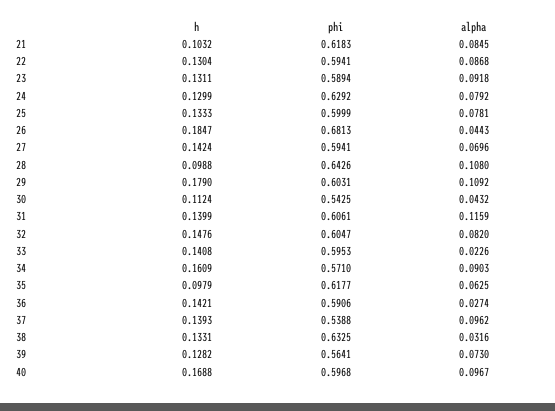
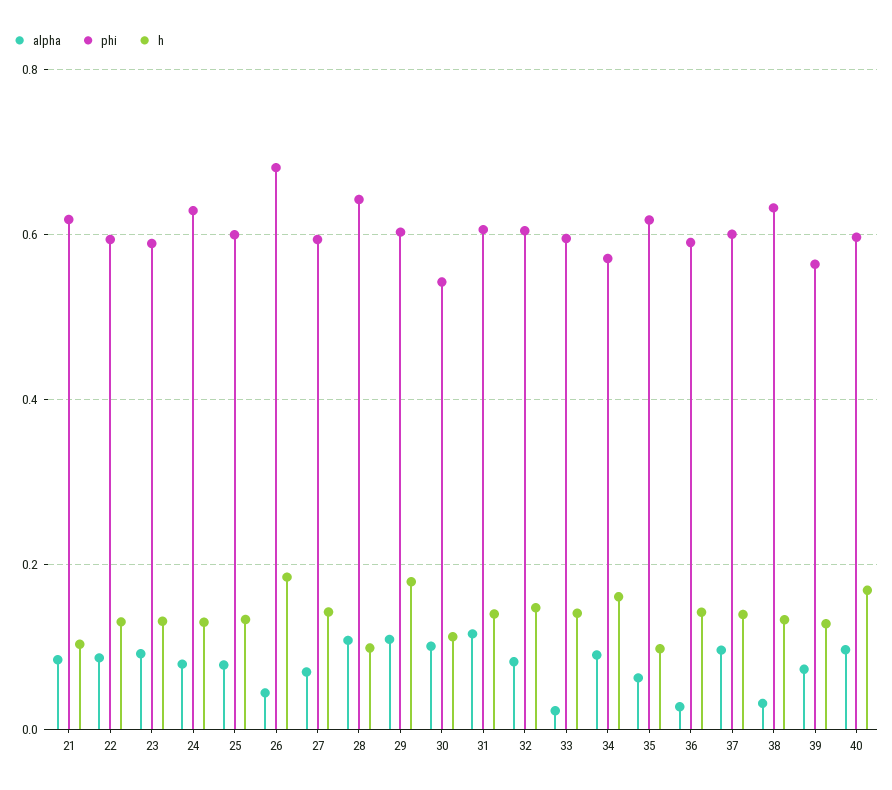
  {
    "h": {
      "21": 0.1032,
      "22": 0.1304,
      "23": 0.1311,
      "24": 0.1299,
      "25": 0.1333,
      "26": 0.1847,
      "27": 0.1424,
      "28": 0.0988,
      "29": 0.179,
      "30": 0.1124,
      "31": 0.1399,
      "32": 0.1476,
      "33": 0.1408,
      "34": 0.1609,
      "35": 0.0979,
      "36": 0.1421,
      "37": 0.1393,
      "38": 0.1331,
      "39": 0.1282,
      "40": 0.1688
    },
    "phi": {
      "21": 0.6183,
      "22": 0.5941,
      "23": 0.5894,
      "24": 0.6292,
      "25": 0.5999,
      "26": 0.6813,
      "27": 0.5941,
      "28": 0.6426,
      "29": 0.6031,
      "30": 0.5425,
      "31": 0.6061,
      "32": 0.6047,
      "33": 0.5953,
      "34": 0.571,
      "35": 0.6177,
      "36": 0.5906,
-     "37": 0.5388,
+     "37": 0.6,
      "38": 0.6325,
      "39": 0.5641,
      "40": 0.5968
    },
    "alpha": {
      "21": 0.0845,
      "22": 0.0868,
      "23": 0.0918,
      "24": 0.0792,
      "25": 0.0781,
      "26": 0.0443,
      "27": 0.0696,
      "28": 0.108,
      "29": 0.1092,
-     "30": 0.0432,
+     "30": 0.1,
      "31": 0.1159,
      "32": 0.082,
      "33": 0.0226,
      "34": 0.0903,
      "35": 0.0625,
      "36": 0.0274,
      "37": 0.0962,
      "38": 0.0316,
      "39": 0.073,
      "40": 0.0967
    }
  }

